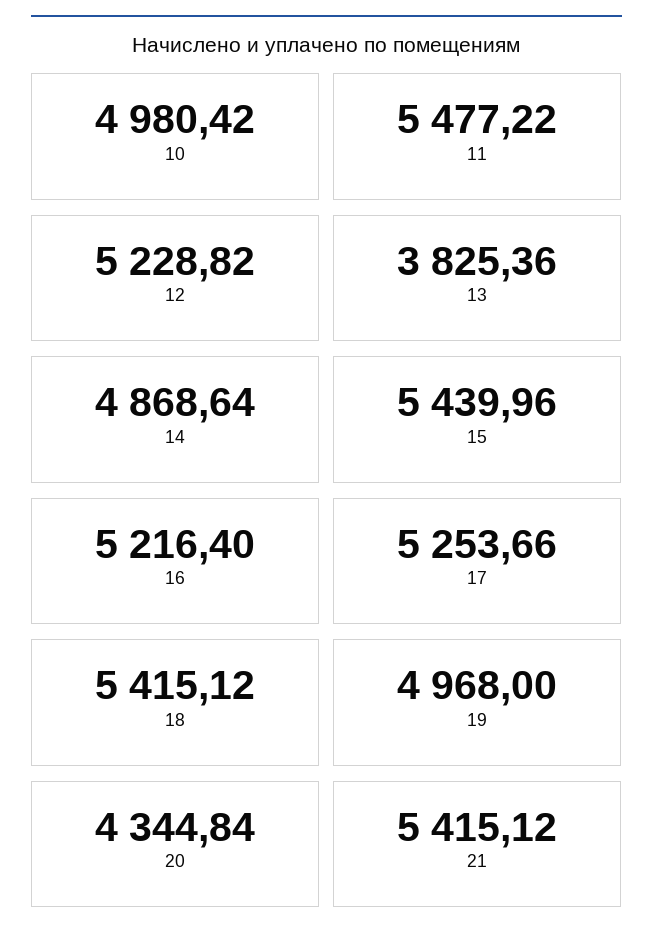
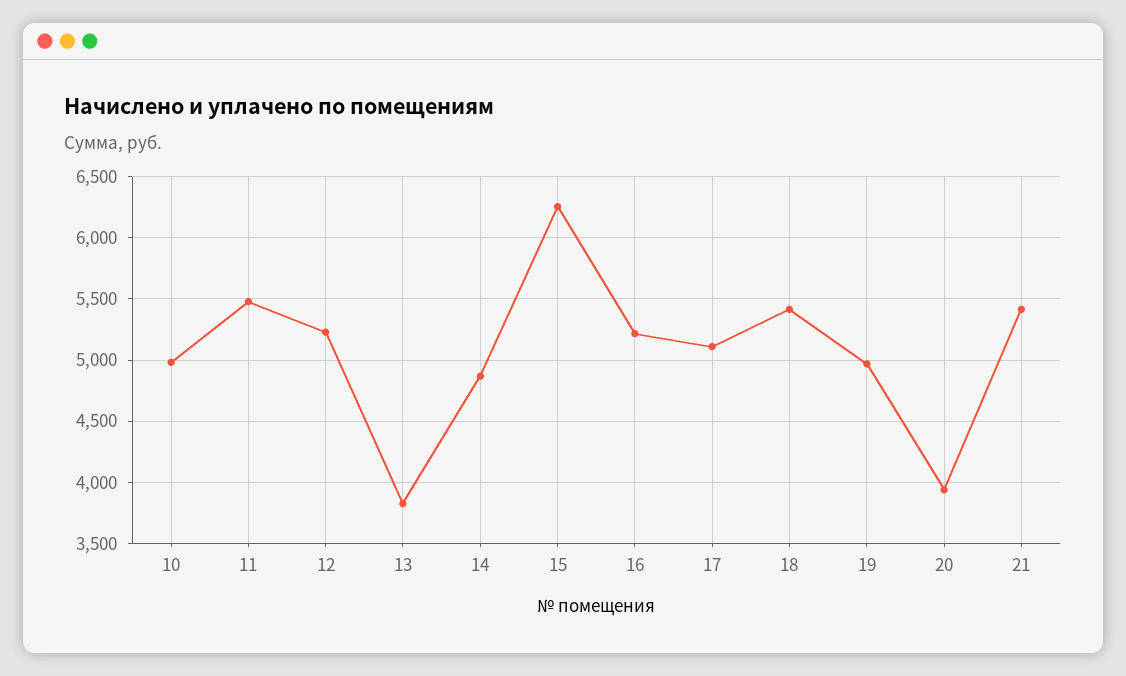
  {
    "10": 4980.42,
    "11": 5477.22,
    "12": 5228.82,
    "13": 3825.36,
    "14": 4868.64,
-   "15": 5439.96,
+   "15": 6250,
    "16": 5216.4,
-   "17": 5253.66,
+   "17": 5100,
    "18": 5415.12,
    "19": 4968,
-   "20": 4344.84,
+   "20": 3950,
    "21": 5415.12
  }

